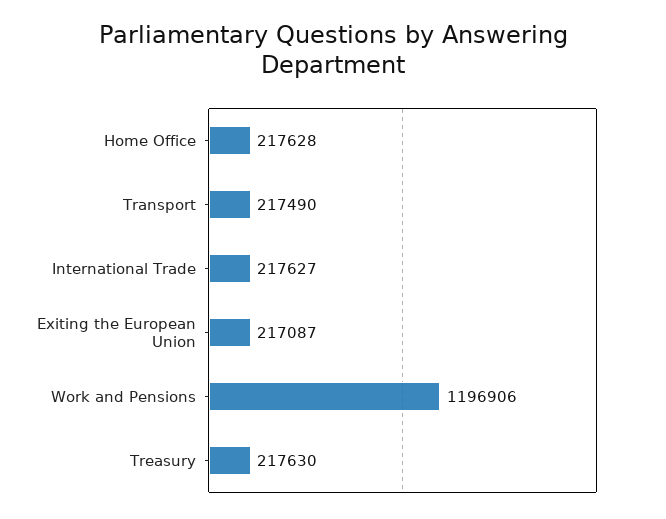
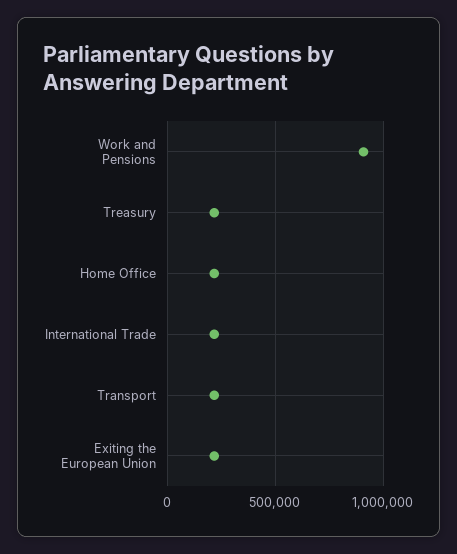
  {
    "Home Office": 217628,
    "Transport": 217490,
    "International Trade": 217627,
    "Exiting the European Union": 217087,
-   "Work and Pensions": 1196906,
+   "Work and Pensions": 900000,
    "Treasury": 217630
  }

